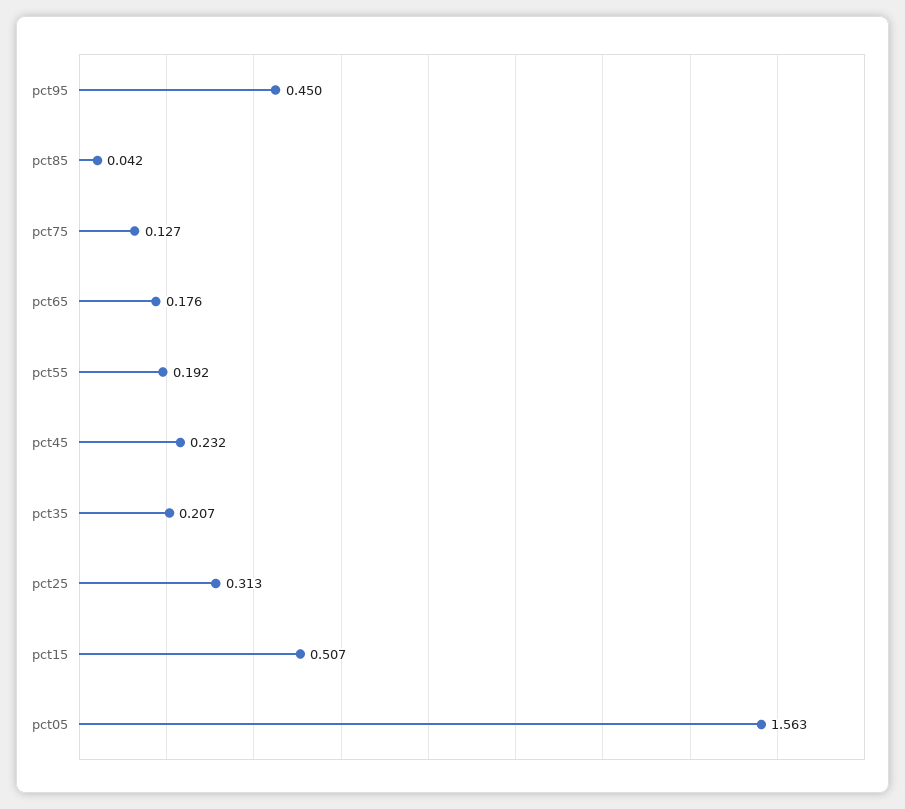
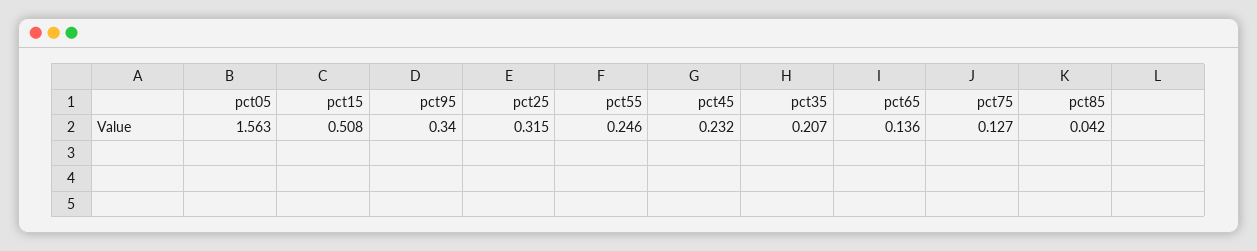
  {
-   "pct95": 0.45,
+   "pct95": 0.34,
    "pct85": 0.042,
    "pct75": 0.127,
-   "pct65": 0.176,
+   "pct65": 0.136,
-   "pct55": 0.192,
+   "pct55": 0.246,
    "pct45": 0.232,
    "pct35": 0.207,
-   "pct25": 0.313,
+   "pct25": 0.315,
-   "pct15": 0.507,
+   "pct15": 0.508,
    "pct05": 1.563
  }

